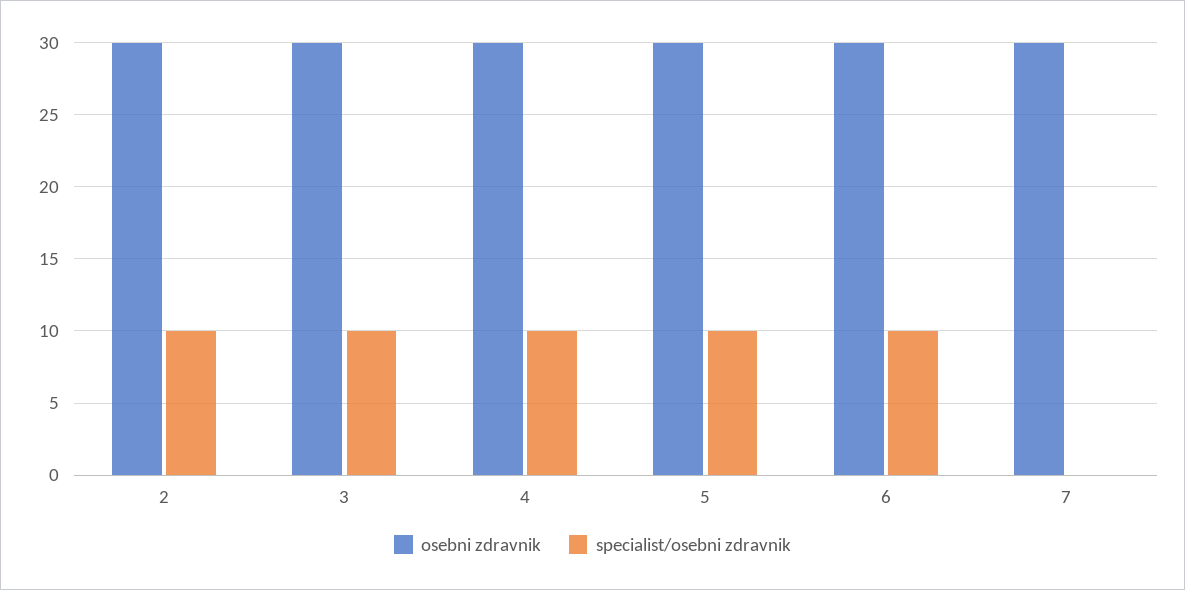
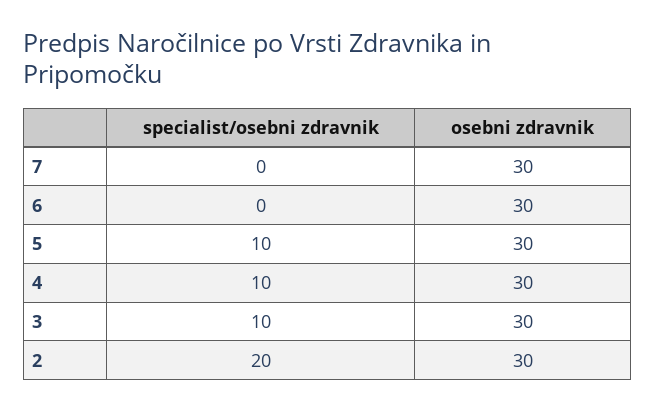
  {
    "osebni zdravnik": {
      "2": 30,
      "3": 30,
      "4": 30,
      "5": 30,
      "6": 30,
      "7": 30
    },
    "specialist/osebni zdravnik": {
-     "2": 10,
+     "2": 20,
      "3": 10,
      "4": 10,
      "5": 10,
-     "6": 10,
+     "6": 0,
      "7": 0
    }
  }

